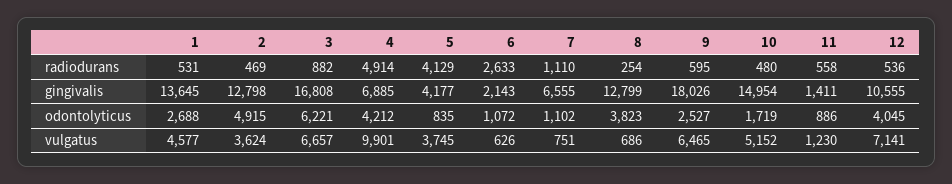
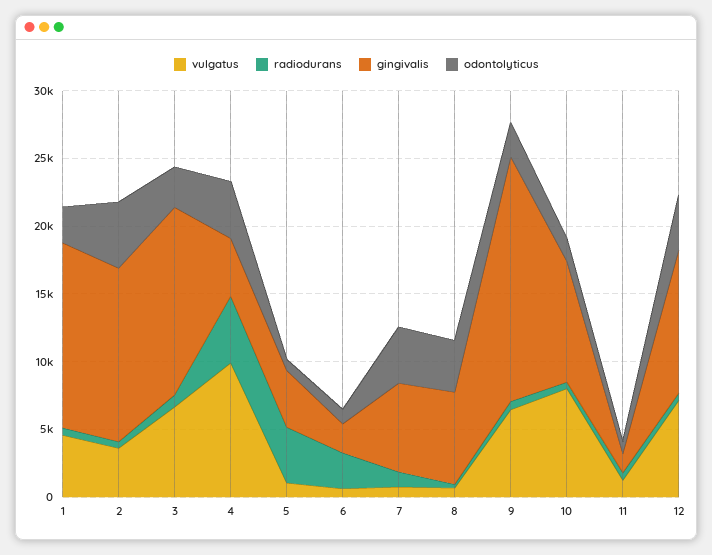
  {
    "radiodurans": {
      "1": 531,
      "2": 469,
      "3": 882,
      "4": 4914,
      "5": 4129,
      "6": 2633,
      "7": 1110,
      "8": 254,
      "9": 595,
      "10": 480,
      "11": 558,
      "12": 536
    },
    "gingivalis": {
      "1": 13645,
      "2": 12798,
-     "3": 16808,
+     "3": 14000,
-     "4": 6885,
+     "4": 4000,
      "5": 4177,
      "6": 2143,
      "7": 6555,
-     "8": 12799,
+     "8": 7000,
      "9": 18026,
-     "10": 14954,
+     "10": 9000,
      "11": 1411,
      "12": 10555
    },
    "odontolyticus": {
      "1": 2688,
      "2": 4915,
-     "3": 6221,
+     "3": 3000,
      "4": 4212,
      "5": 835,
      "6": 1072,
-     "7": 1102,
+     "7": 4000,
      "8": 3823,
      "9": 2527,
      "10": 1719,
      "11": 886,
      "12": 4045
    },
    "vulgatus": {
      "1": 4577,
      "2": 3624,
      "3": 6657,
      "4": 9901,
-     "5": 3745,
+     "5": 1000,
      "6": 626,
      "7": 751,
      "8": 686,
      "9": 6465,
-     "10": 5152,
+     "10": 8000,
      "11": 1230,
      "12": 7141
    }
  }

